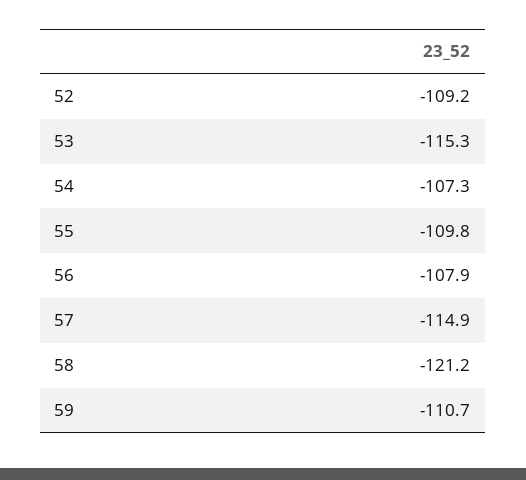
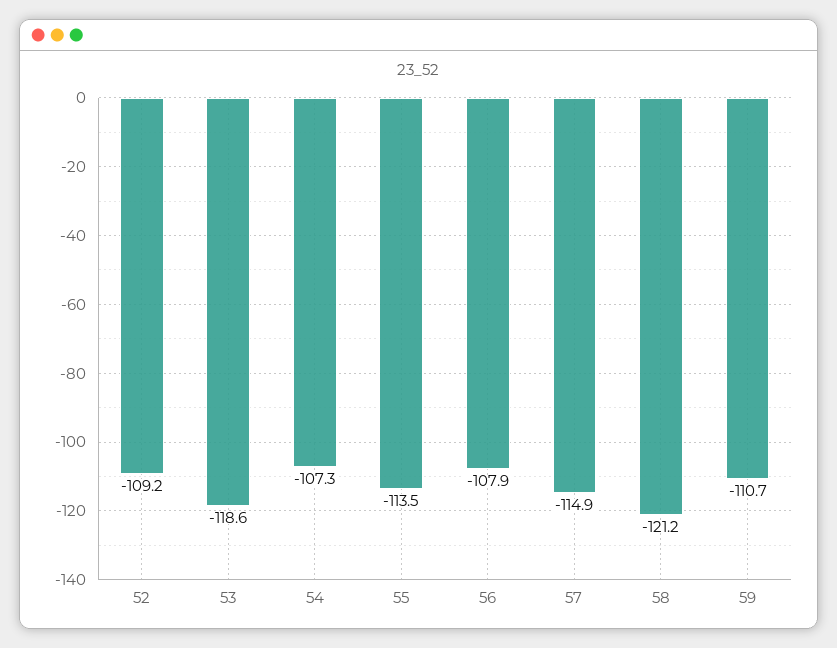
  {
    "52": -109.2,
-   "53": -115.3,
+   "53": -118.6,
    "54": -107.3,
-   "55": -109.8,
+   "55": -113.5,
    "56": -107.9,
    "57": -114.9,
    "58": -121.2,
    "59": -110.7
  }

